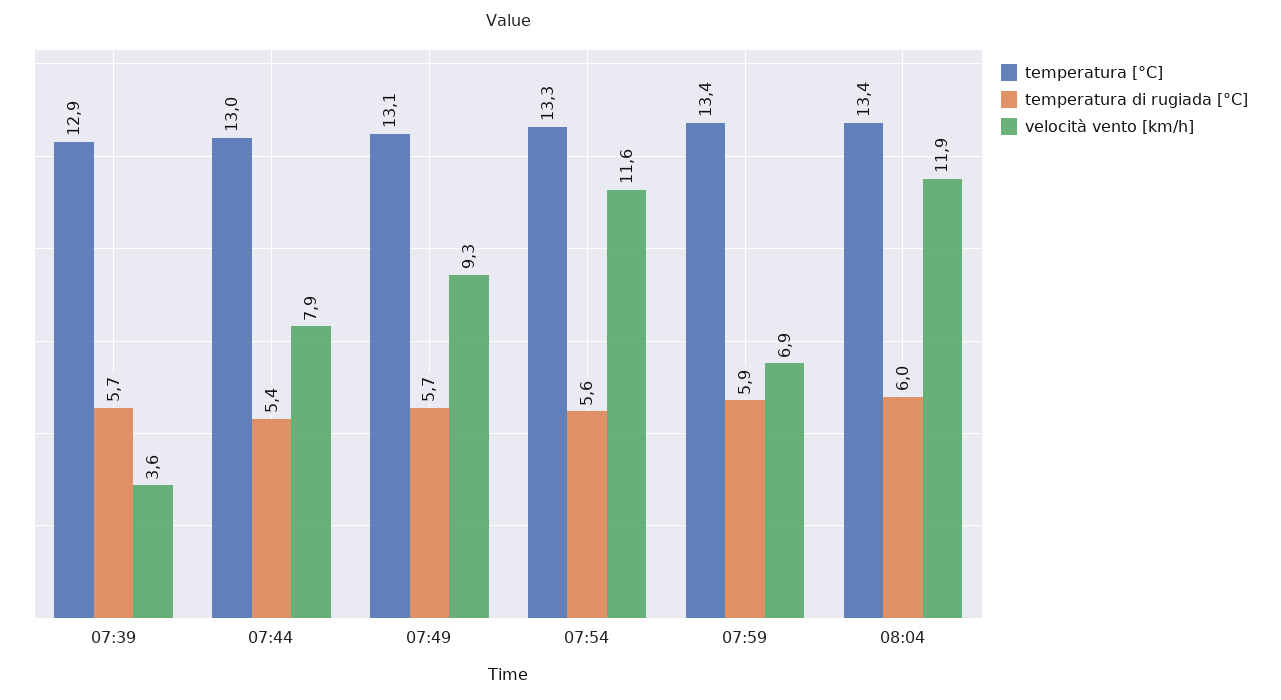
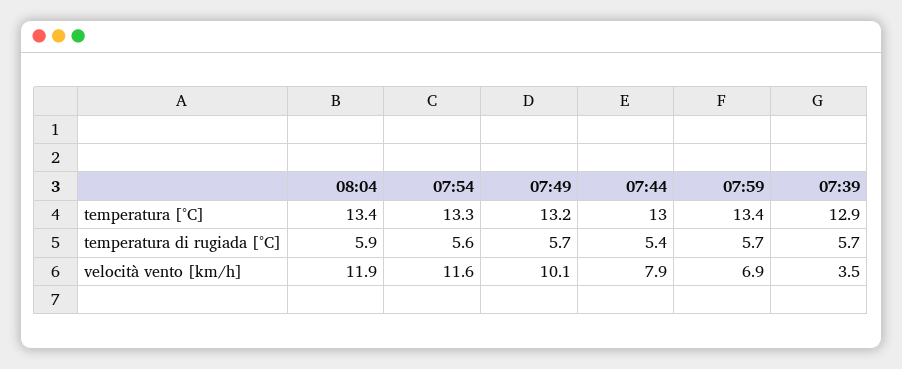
  {
    "temperatura [°C]": {
      "07:39": 12.9,
      "07:44": 13,
-     "07:49": 13.1,
+     "07:49": 13.2,
      "07:54": 13.3,
      "07:59": 13.4,
      "08:04": 13.4
    },
    "temperatura di rugiada [°C]": {
      "07:39": 5.7,
      "07:44": 5.4,
      "07:49": 5.7,
      "07:54": 5.6,
-     "07:59": 5.9,
+     "07:59": 5.7,
-     "08:04": 6
+     "08:04": 5.9
    },
    "velocità vento [km/h]": {
-     "07:39": 3.6,
+     "07:39": 3.5,
      "07:44": 7.9,
-     "07:49": 9.3,
+     "07:49": 10.1,
      "07:54": 11.6,
      "07:59": 6.9,
      "08:04": 11.9
    }
  }

